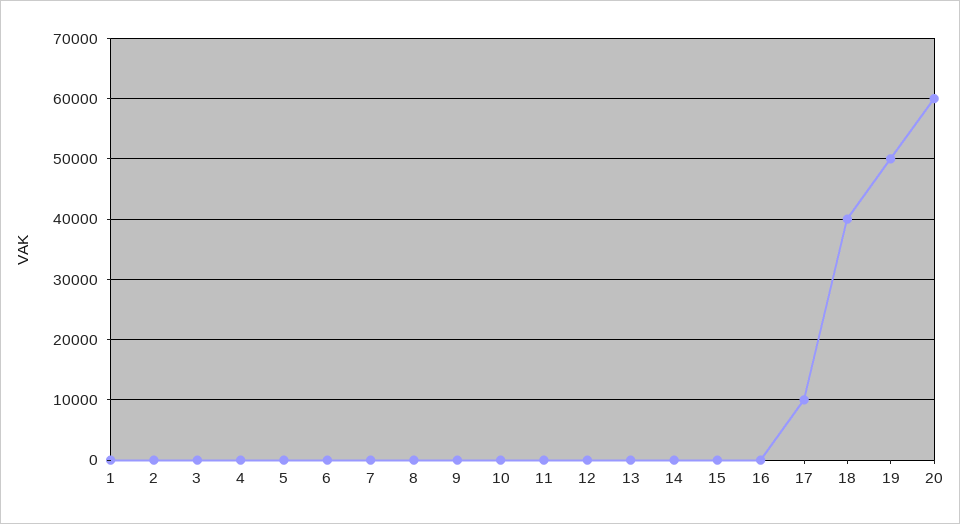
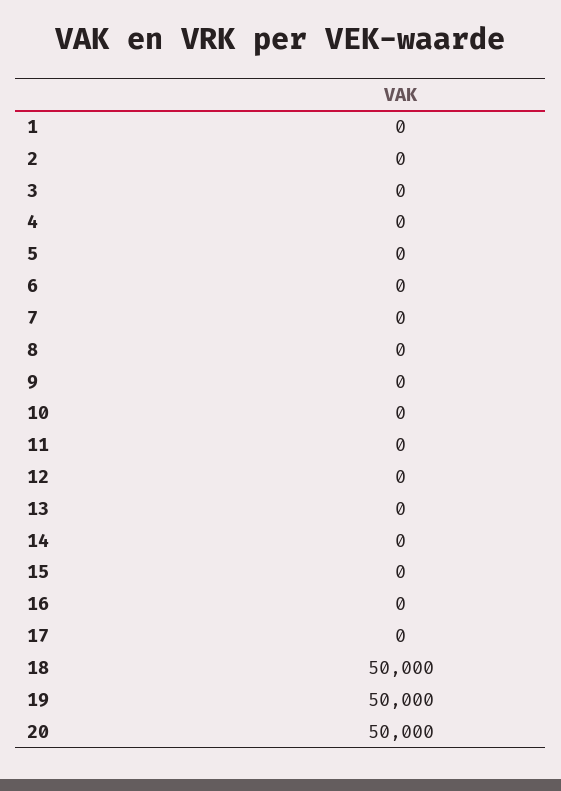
  {
    "1": 0,
    "2": 0,
    "3": 0,
    "4": 0,
    "5": 0,
    "6": 0,
    "7": 0,
    "8": 0,
    "9": 0,
    "10": 0,
    "11": 0,
    "12": 0,
    "13": 0,
    "14": 0,
    "15": 0,
    "16": 0,
-   "17": 10000,
+   "17": 0,
-   "18": 40000,
+   "18": 50000,
    "19": 50000,
-   "20": 60000
+   "20": 50000
  }

